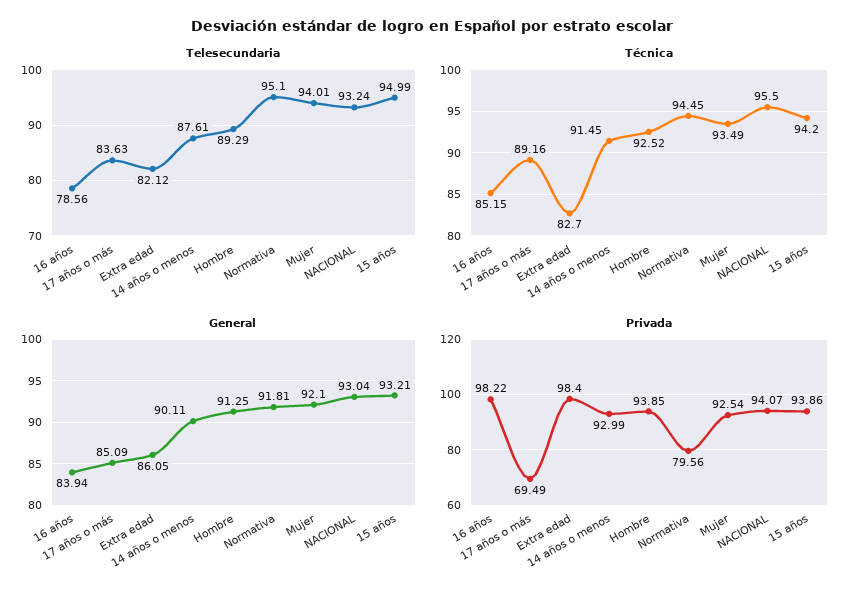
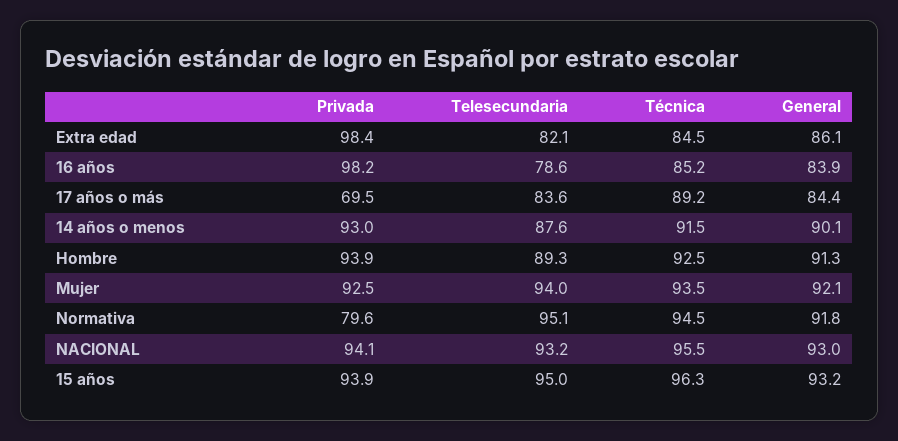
  {
    "Telesecundaria": {
      "16 años": 78.56,
      "17 años o más": 83.63,
      "Extra edad": 82.12,
      "14 años o menos": 87.61,
      "Hombre": 89.29,
      "Normativa": 95.1,
      "Mujer": 94.01,
      "NACIONAL": 93.24,
      "15 años": 94.99
    },
    "Técnica": {
      "16 años": 85.15,
      "17 años o más": 89.16,
-     "Extra edad": 82.7,
+     "Extra edad": 84.5,
      "14 años o menos": 91.45,
      "Hombre": 92.52,
      "Normativa": 94.45,
      "Mujer": 93.49,
      "NACIONAL": 95.5,
-     "15 años": 94.2
+     "15 años": 96.3
    },
    "General": {
      "16 años": 83.94,
-     "17 años o más": 85.09,
+     "17 años o más": 84.4,
      "Extra edad": 86.05,
      "14 años o menos": 90.11,
      "Hombre": 91.25,
      "Normativa": 91.81,
      "Mujer": 92.1,
      "NACIONAL": 93.04,
      "15 años": 93.21
    },
    "Privada": {
      "16 años": 98.22,
      "17 años o más": 69.49,
      "Extra edad": 98.4,
      "14 años o menos": 92.99,
      "Hombre": 93.85,
      "Normativa": 79.56,
      "Mujer": 92.54,
      "NACIONAL": 94.07,
      "15 años": 93.86
    }
  }

